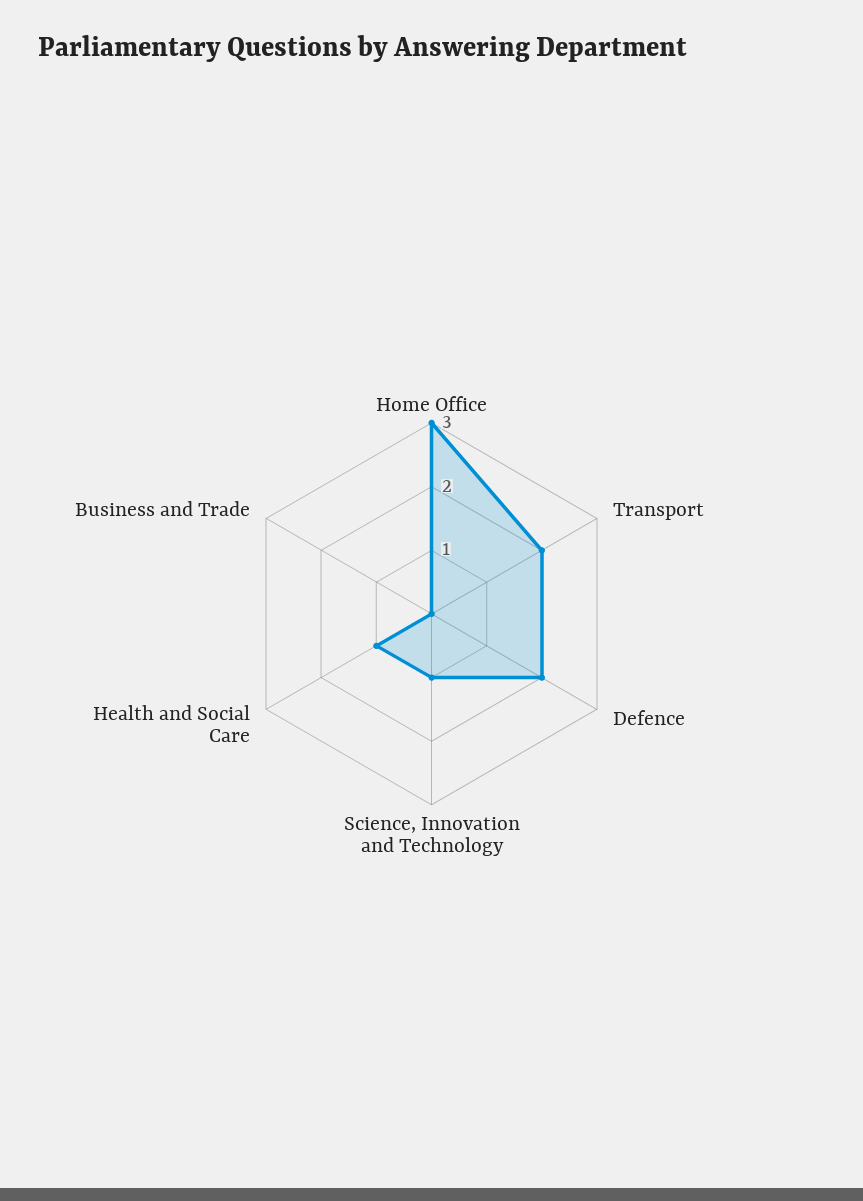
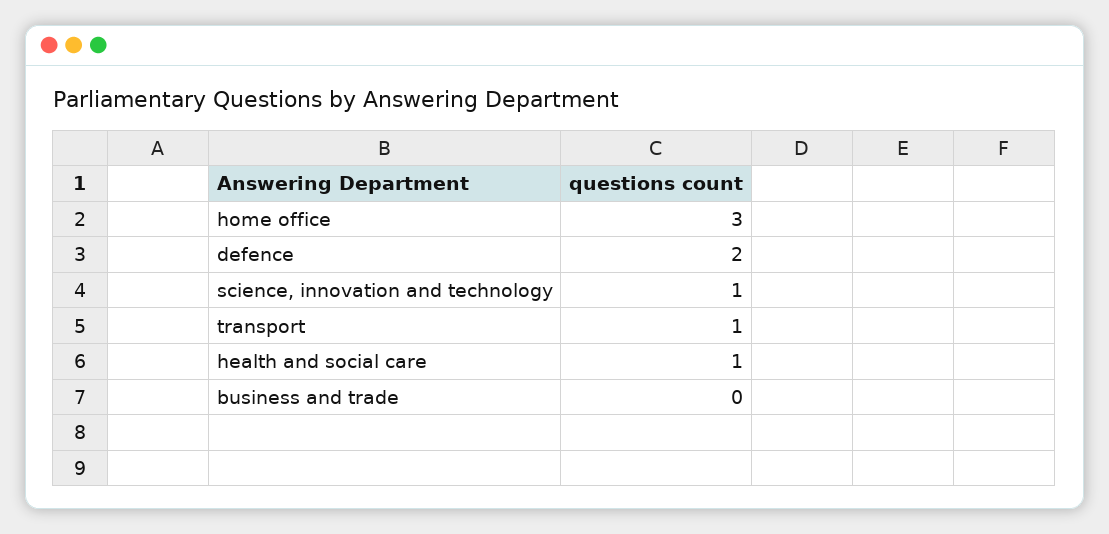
  {
    "Home Office": 3,
-   "Transport": 2,
+   "Transport": 1,
    "Defence": 2,
    "Science, Innovation and Technology": 1,
    "Health and Social Care": 1,
    "Business and Trade": 0
  }

